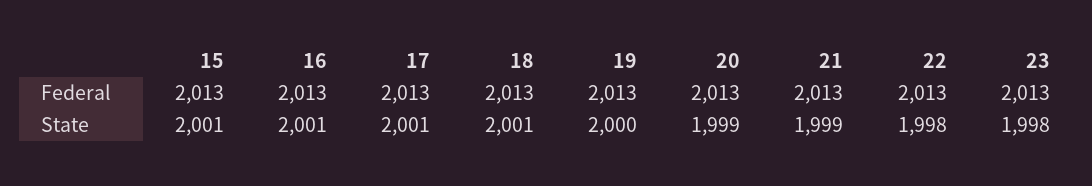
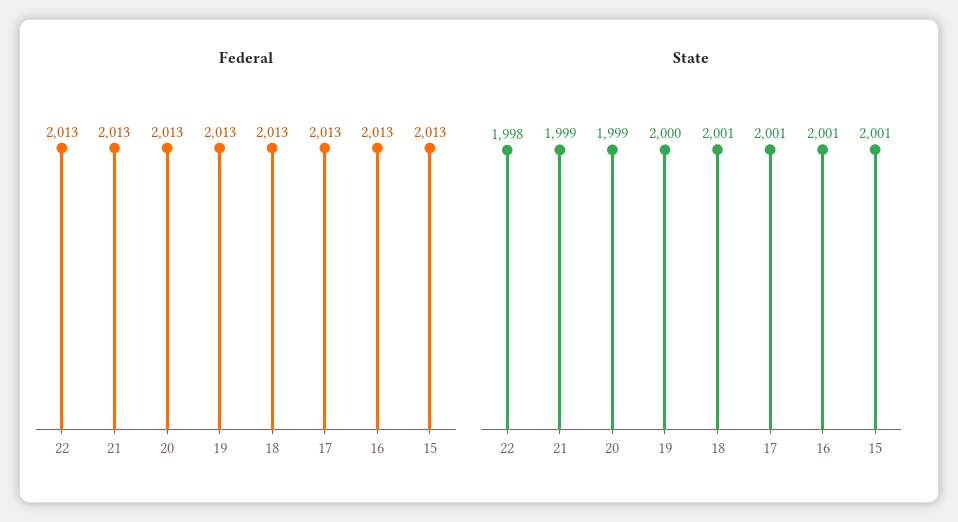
  {
    "Federal": {
      "15": 2013,
      "16": 2013,
      "17": 2013,
      "18": 2013,
      "19": 2013,
      "20": 2013,
      "21": 2013,
-     "22": 2013,
+     "22": 2013
-     "23": 2013
    },
    "State": {
      "15": 2001,
      "16": 2001,
      "17": 2001,
      "18": 2001,
      "19": 2000,
      "20": 1999,
      "21": 1999,
-     "22": 1998,
+     "22": 1998
-     "23": 1998
    }
  }

